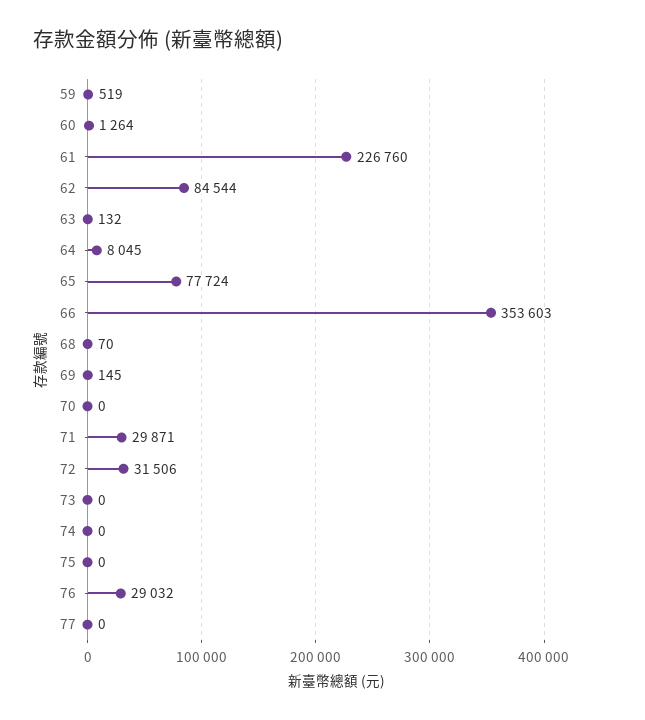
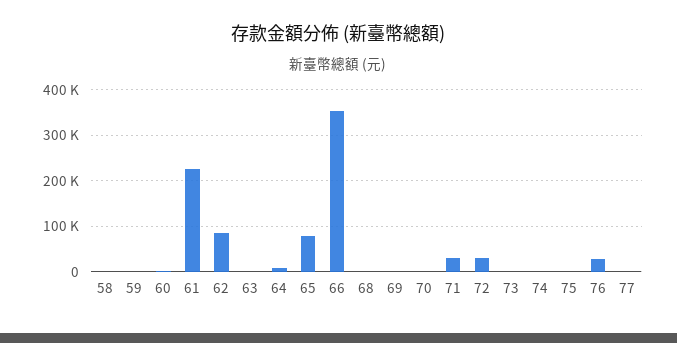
  {
    "59": 519,
    "60": 1264,
    "61": 226760,
    "62": 84544,
    "63": 132,
    "64": 8045,
    "65": 77724,
    "66": 353603,
    "68": 70,
    "69": 145,
    "70": 0,
    "71": 29871,
    "72": 31506,
    "73": 0,
    "74": 0,
    "75": 0,
    "76": 29032,
-   "77": 0
+   "77": 0,
+   "58": 0
  }

